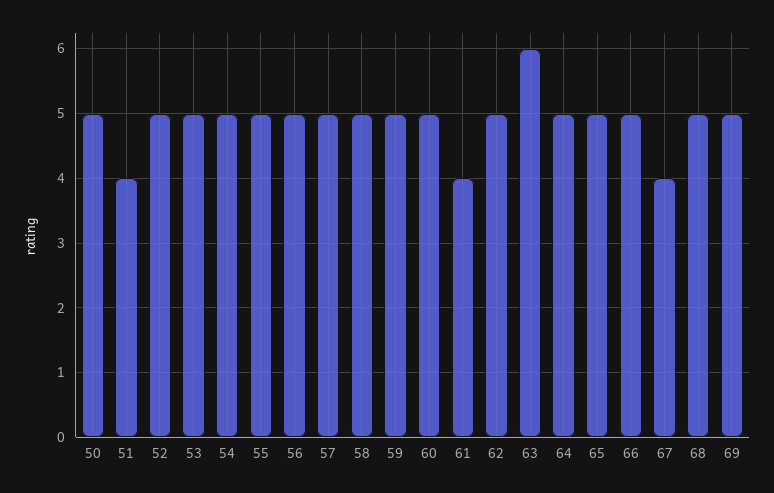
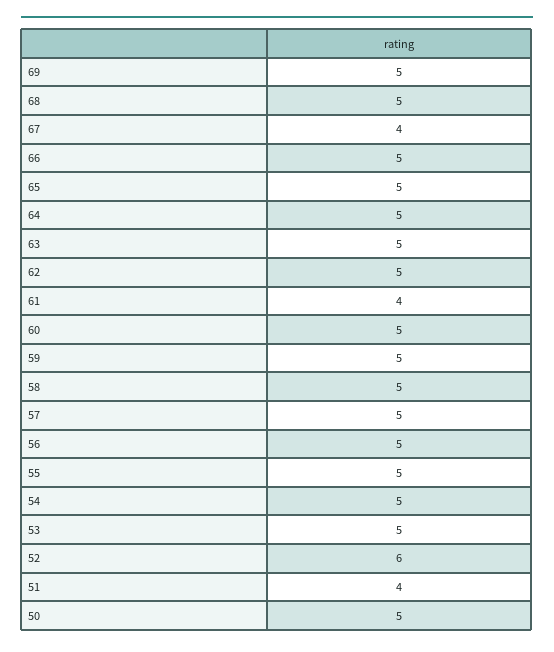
  {
    "50": 5,
    "51": 4,
-   "52": 5,
+   "52": 6,
    "53": 5,
    "54": 5,
    "55": 5,
    "56": 5,
    "57": 5,
    "58": 5,
    "59": 5,
    "60": 5,
    "61": 4,
    "62": 5,
-   "63": 6,
+   "63": 5,
    "64": 5,
    "65": 5,
    "66": 5,
    "67": 4,
    "68": 5,
    "69": 5
  }

